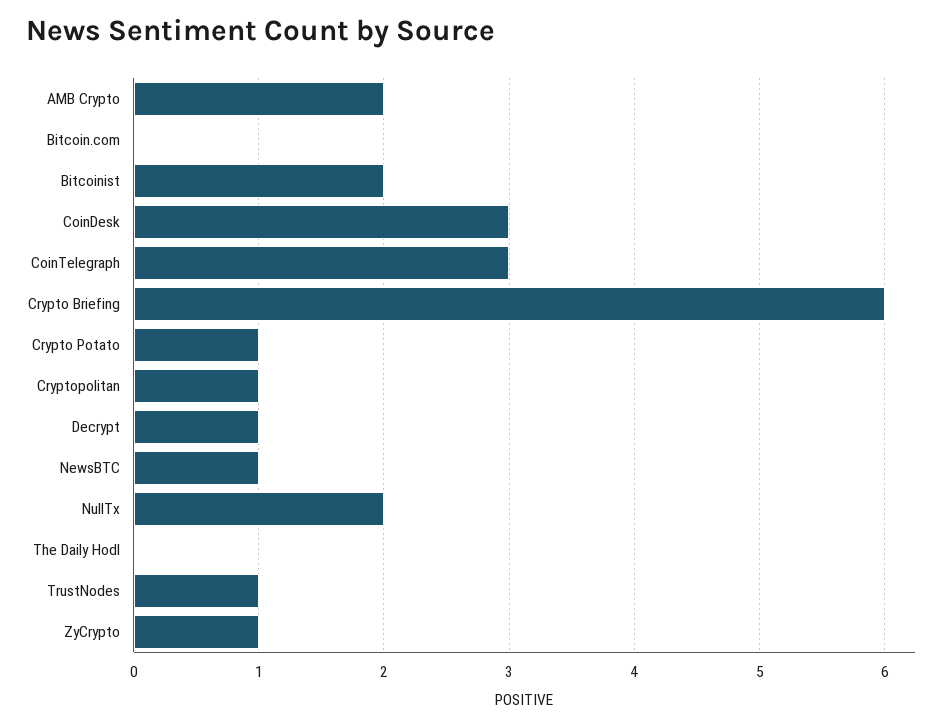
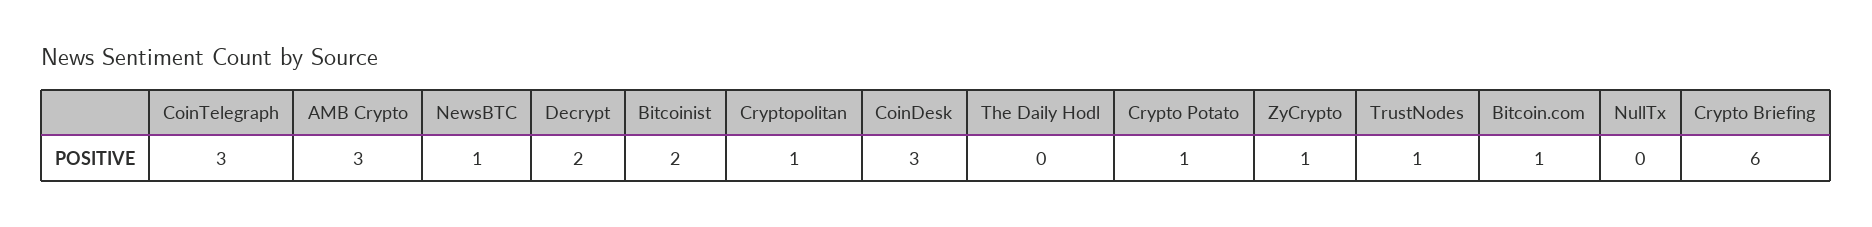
  {
-   "AMB Crypto": 2,
+   "AMB Crypto": 3,
-   "Bitcoin.com": 0,
+   "Bitcoin.com": 1,
    "Bitcoinist": 2,
    "CoinDesk": 3,
    "CoinTelegraph": 3,
    "Crypto Briefing": 6,
    "Crypto Potato": 1,
    "Cryptopolitan": 1,
-   "Decrypt": 1,
+   "Decrypt": 2,
    "NewsBTC": 1,
-   "NullTx": 2,
+   "NullTx": 0,
    "The Daily Hodl": 0,
    "TrustNodes": 1,
    "ZyCrypto": 1
  }

